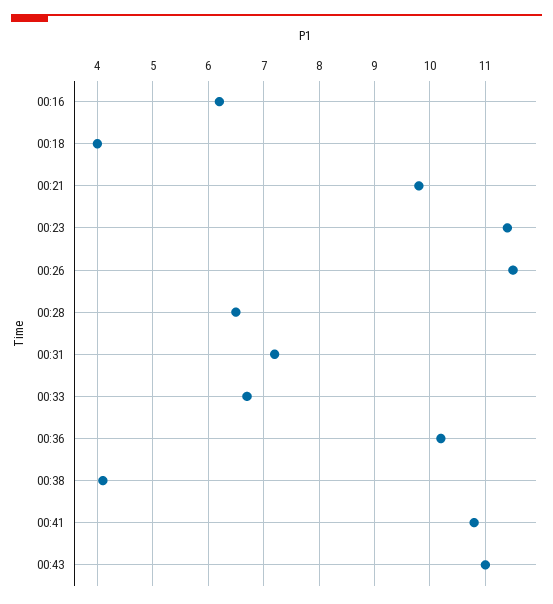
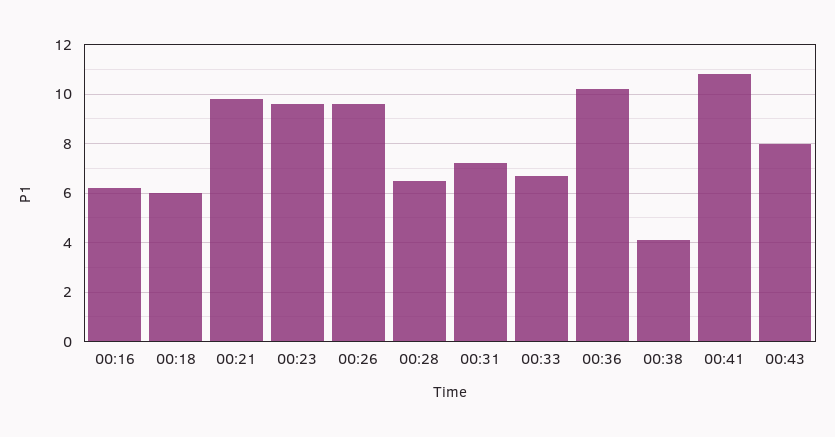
  {
    "00:16": 6,
-   "00:18": 4,
+   "00:18": 6,
    "00:21": 10,
-   "00:23": 11.5,
+   "00:23": 9.5,
-   "00:26": 11.5,
+   "00:26": 9.5,
    "00:28": 6.5,
    "00:31": 7,
    "00:33": 6.5,
    "00:36": 10,
    "00:38": 4,
    "00:41": 11,
-   "00:43": 11
+   "00:43": 8
  }

